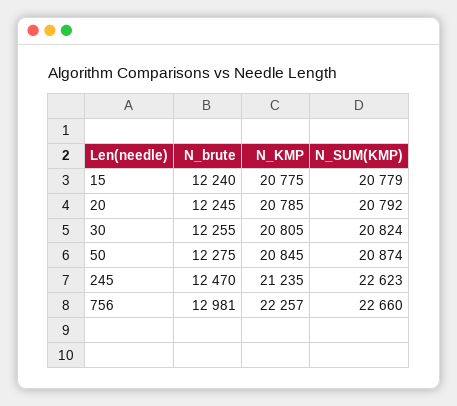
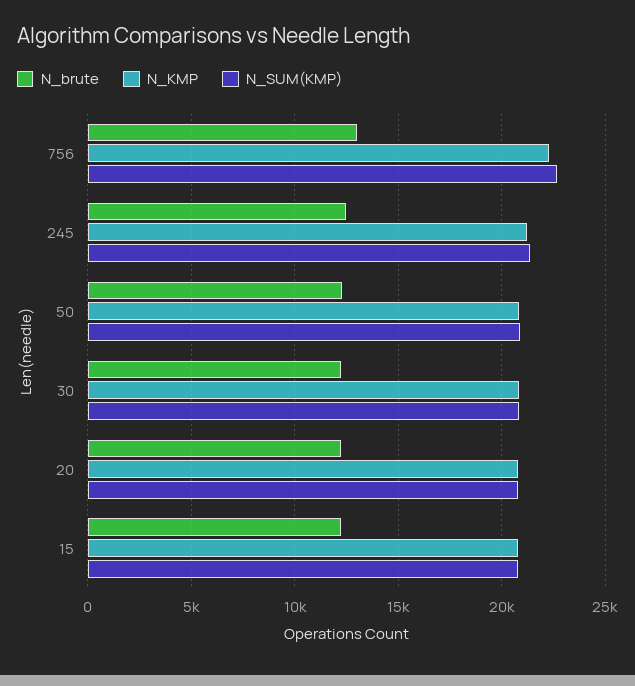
  {
    "N_brute": {
      "15": 12240,
      "20": 12245,
      "30": 12255,
      "50": 12275,
      "245": 12470,
      "756": 12981
    },
    "N_KMP": {
      "15": 20775,
      "20": 20785,
      "30": 20805,
      "50": 20845,
      "245": 21235,
      "756": 22257
    },
    "N_SUM(KMP)": {
      "15": 20779,
      "20": 20792,
      "30": 20824,
      "50": 20874,
-     "245": 22623,
+     "245": 21500,
      "756": 22660
    }
  }

